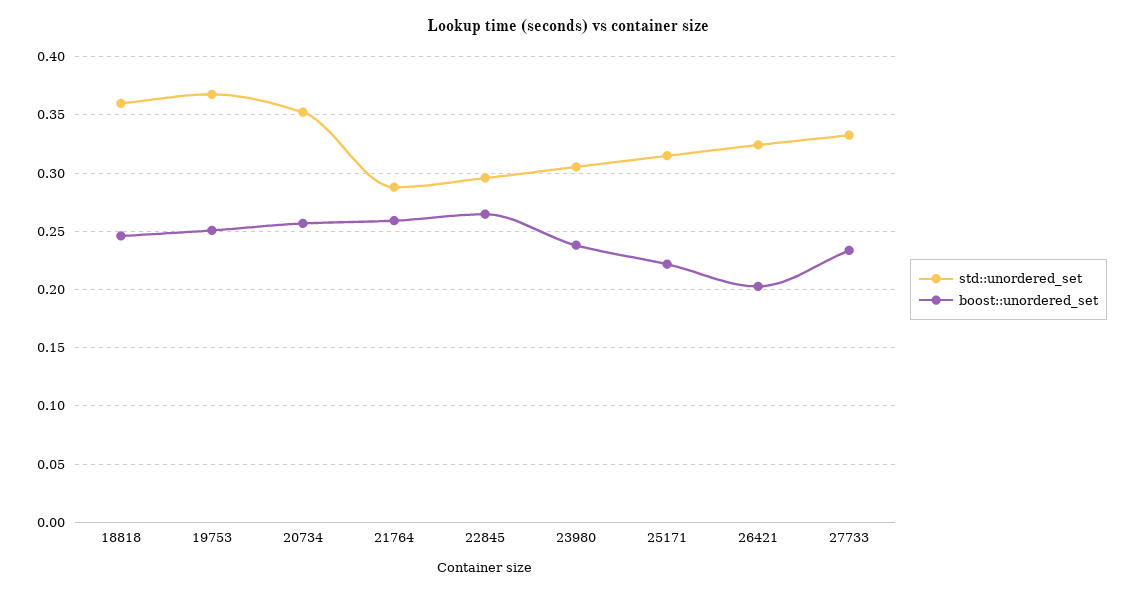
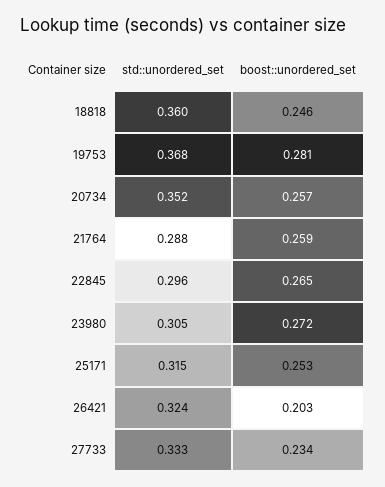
  {
    "std::unordered_set": {
      "18818": 0.36,
      "19753": 0.368,
      "20734": 0.352,
      "21764": 0.288,
      "22845": 0.296,
      "23980": 0.305,
      "25171": 0.315,
      "26421": 0.324,
      "27733": 0.333
    },
    "boost::unordered_set": {
      "18818": 0.246,
-     "19753": 0.25,
+     "19753": 0.281,
      "20734": 0.257,
      "21764": 0.259,
      "22845": 0.265,
-     "23980": 0.24,
+     "23980": 0.272,
-     "25171": 0.22,
+     "25171": 0.253,
      "26421": 0.203,
      "27733": 0.234
    }
  }

